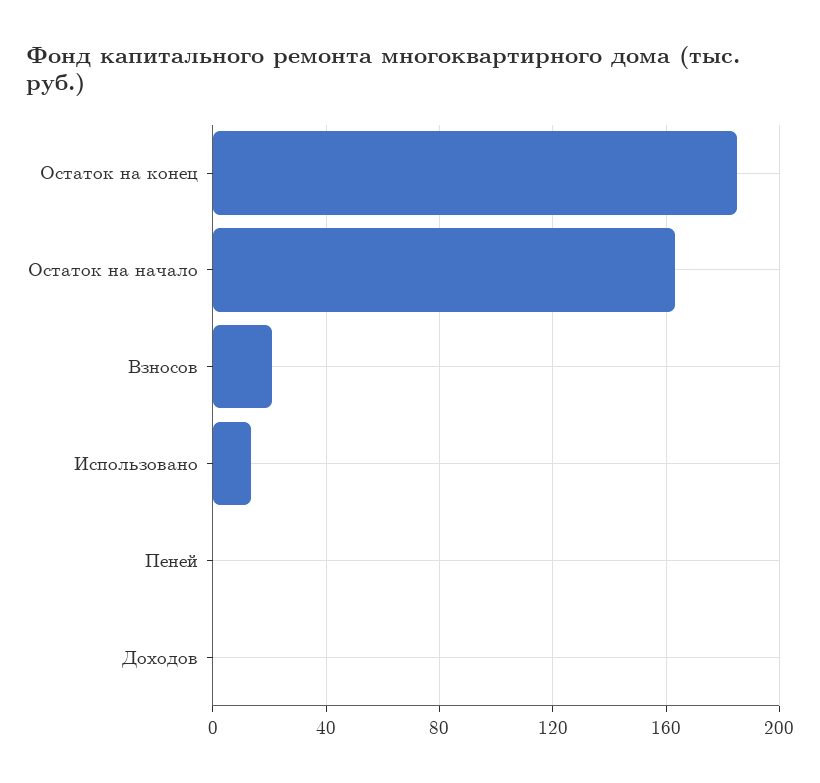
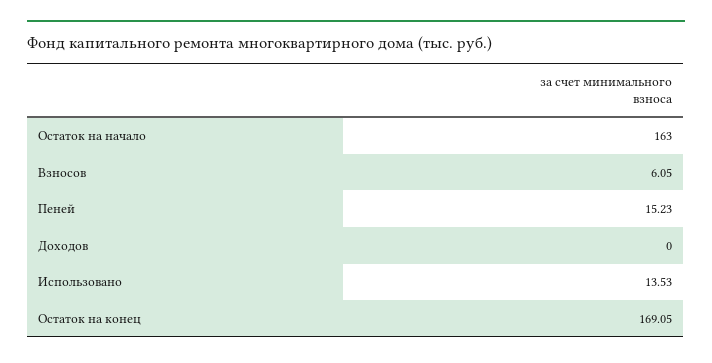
  {
-   "Остаток на конец": 185,
+   "Остаток на конец": 169.05,
    "Остаток на начало": 163,
-   "Взносов": 20,
+   "Взносов": 6.05,
    "Использовано": 13.53,
-   "Пеней": 0,
+   "Пеней": 15.23,
    "Доходов": 0
  }

